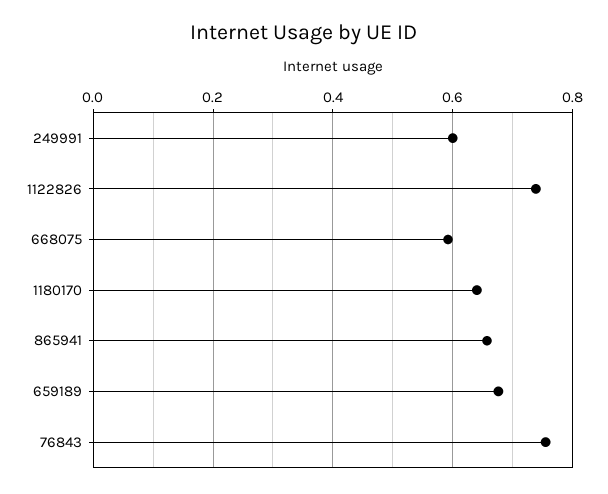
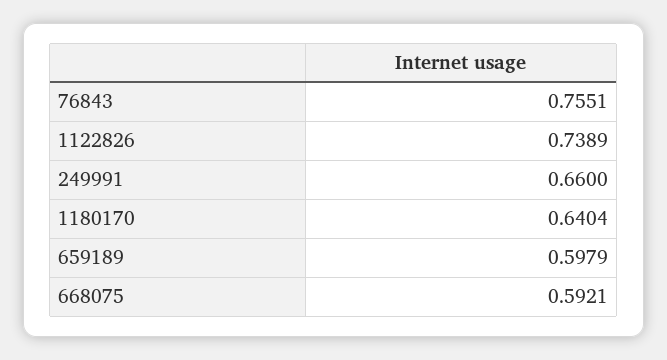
  {
-   "249991": 0.6,
+   "249991": 0.66,
    "1122826": 0.7389,
    "668075": 0.5921,
    "1180170": 0.6404,
-   "865941": 0.66,
-   "659189": 0.68,
+   "659189": 0.5979,
    "76843": 0.7551
  }

